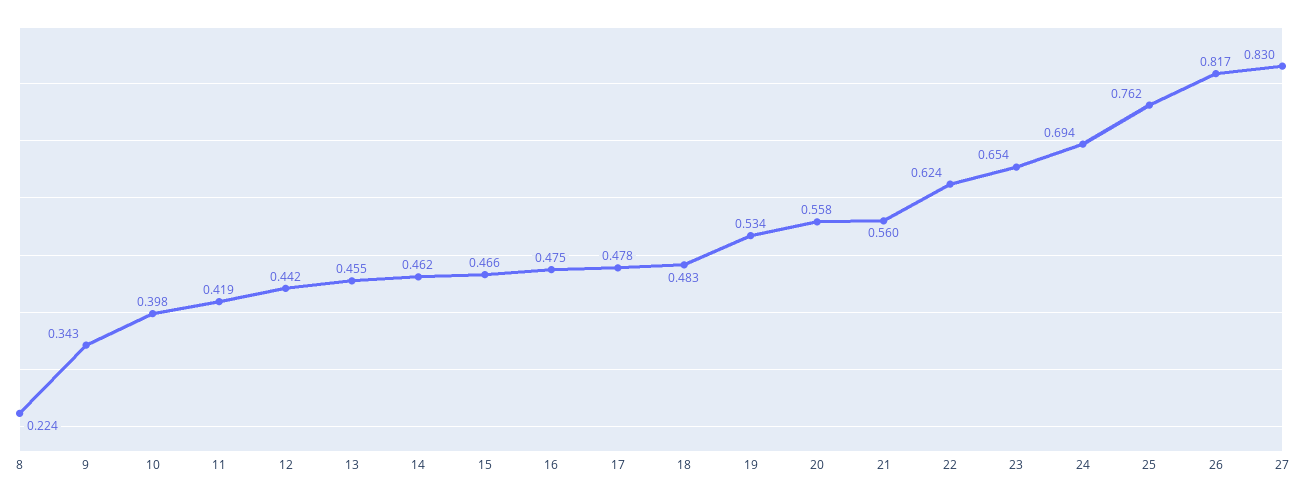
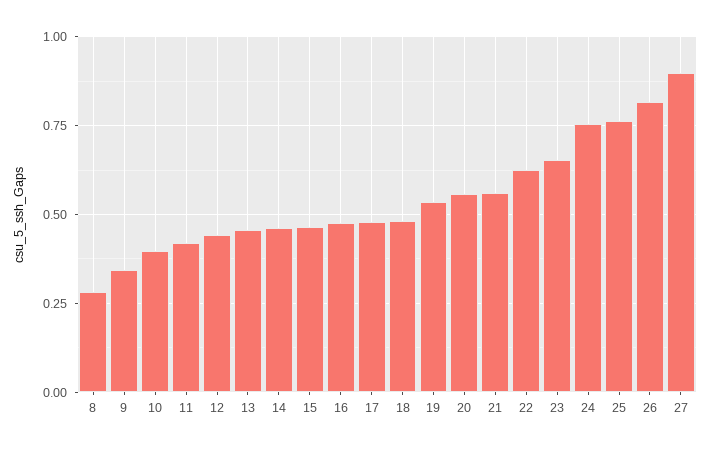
  {
-   "8": 0.224,
+   "8": 0.275,
    "9": 0.343,
    "10": 0.398,
    "11": 0.419,
    "12": 0.442,
    "13": 0.455,
    "14": 0.462,
    "15": 0.466,
    "16": 0.475,
    "17": 0.478,
    "18": 0.483,
    "19": 0.534,
    "20": 0.558,
    "21": 0.56,
    "22": 0.624,
    "23": 0.654,
-   "24": 0.694,
+   "24": 0.75,
    "25": 0.762,
    "26": 0.817,
-   "27": 0.83
+   "27": 0.9
  }

